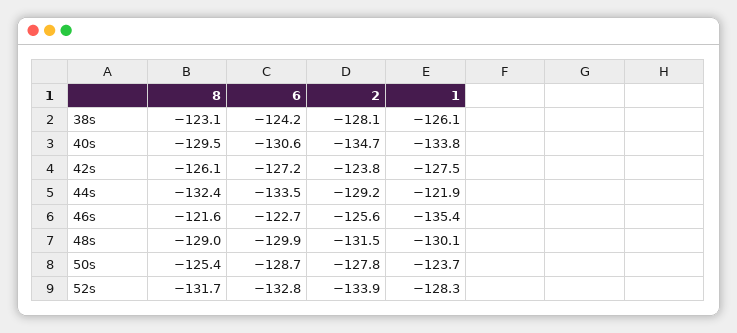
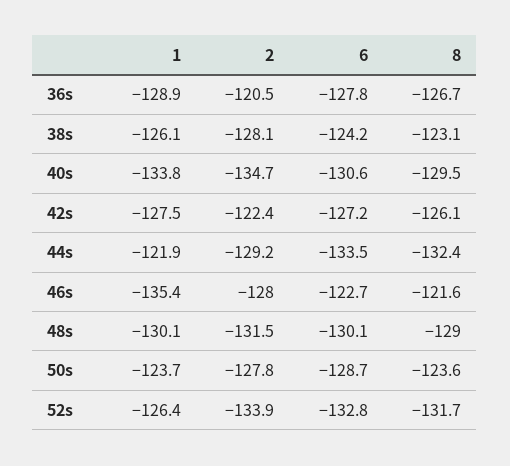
  {
    "8": {
      "38s": -123.1,
      "40s": -129.5,
      "42s": -126.1,
      "44s": -132.4,
      "46s": -121.6,
      "48s": -129,
-     "50s": -125.4,
+     "50s": -123.6,
-     "52s": -131.7
+     "52s": -131.7,
+     "36s": -126.7
    },
    "6": {
      "38s": -124.2,
      "40s": -130.6,
      "42s": -127.2,
      "44s": -133.5,
      "46s": -122.7,
-     "48s": -129.9,
+     "48s": -130.1,
      "50s": -128.7,
-     "52s": -132.8
+     "52s": -132.8,
+     "36s": -127.8
    },
    "2": {
      "38s": -128.1,
      "40s": -134.7,
-     "42s": -123.8,
+     "42s": -122.4,
      "44s": -129.2,
-     "46s": -125.6,
+     "46s": -128,
      "48s": -131.5,
      "50s": -127.8,
-     "52s": -133.9
+     "52s": -133.9,
+     "36s": -120.5
    },
    "1": {
      "38s": -126.1,
      "40s": -133.8,
      "42s": -127.5,
      "44s": -121.9,
      "46s": -135.4,
      "48s": -130.1,
      "50s": -123.7,
-     "52s": -128.3
+     "52s": -126.4,
+     "36s": -128.9
    }
  }

